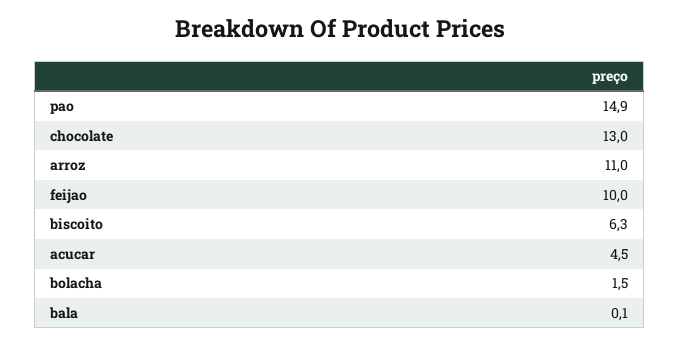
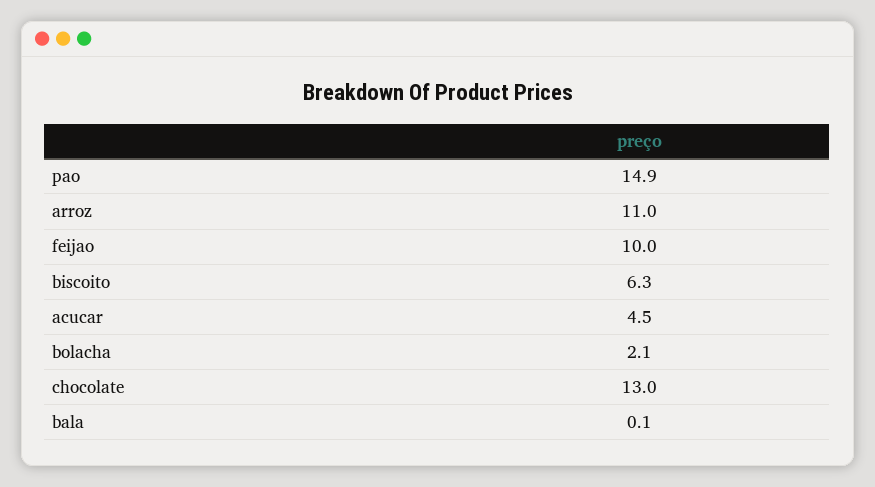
  {
    "pao": 14.9,
    "chocolate": 13,
    "arroz": 11,
    "feijao": 10,
    "biscoito": 6.3,
    "acucar": 4.5,
-   "bolacha": 1.5,
+   "bolacha": 2.1,
    "bala": 0.1
  }

